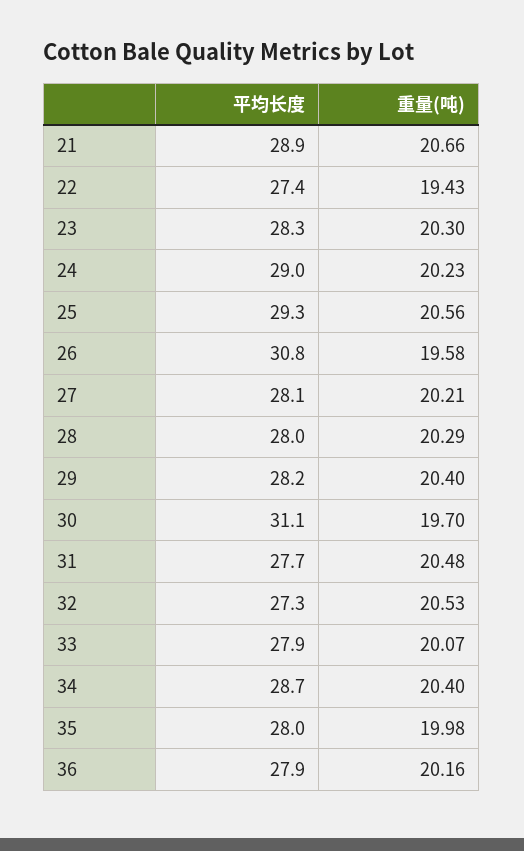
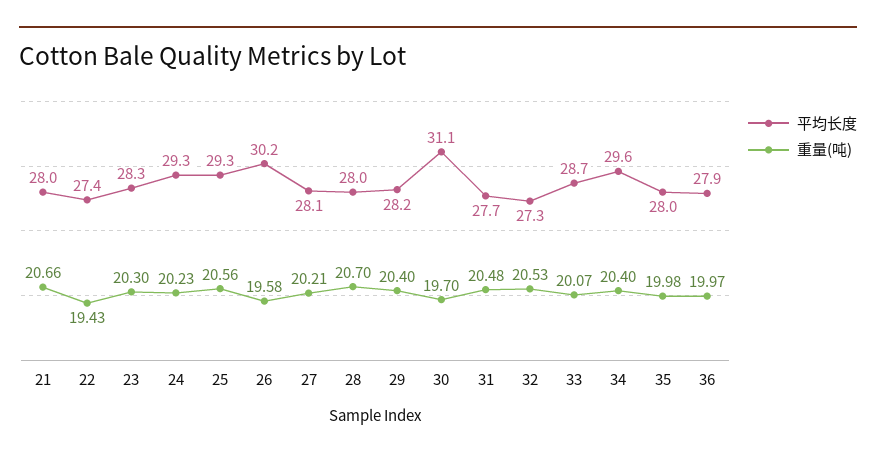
  {
    "平均长度": {
-     "21": 28.9,
+     "21": 28,
      "22": 27.4,
      "23": 28.3,
-     "24": 29,
+     "24": 29.3,
      "25": 29.3,
-     "26": 30.8,
+     "26": 30.2,
      "27": 28.1,
      "28": 28,
      "29": 28.2,
      "30": 31.1,
      "31": 27.7,
      "32": 27.3,
-     "33": 27.9,
+     "33": 28.7,
-     "34": 28.7,
+     "34": 29.6,
      "35": 28,
      "36": 27.9
    },
    "重量(吨)": {
      "21": 20.66,
      "22": 19.43,
      "23": 20.3,
      "24": 20.23,
      "25": 20.56,
      "26": 19.58,
      "27": 20.21,
-     "28": 20.29,
+     "28": 20.7,
      "29": 20.4,
      "30": 19.7,
      "31": 20.48,
      "32": 20.53,
      "33": 20.07,
      "34": 20.4,
      "35": 19.98,
-     "36": 20.16
+     "36": 19.97
    }
  }

